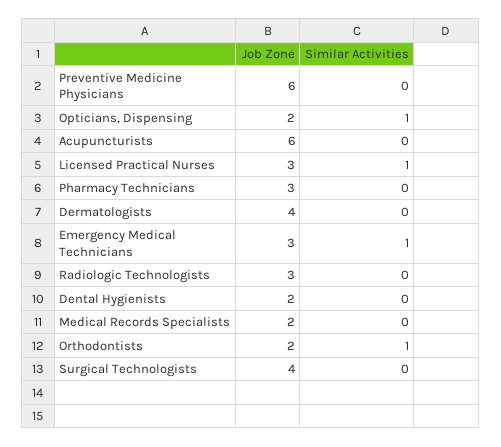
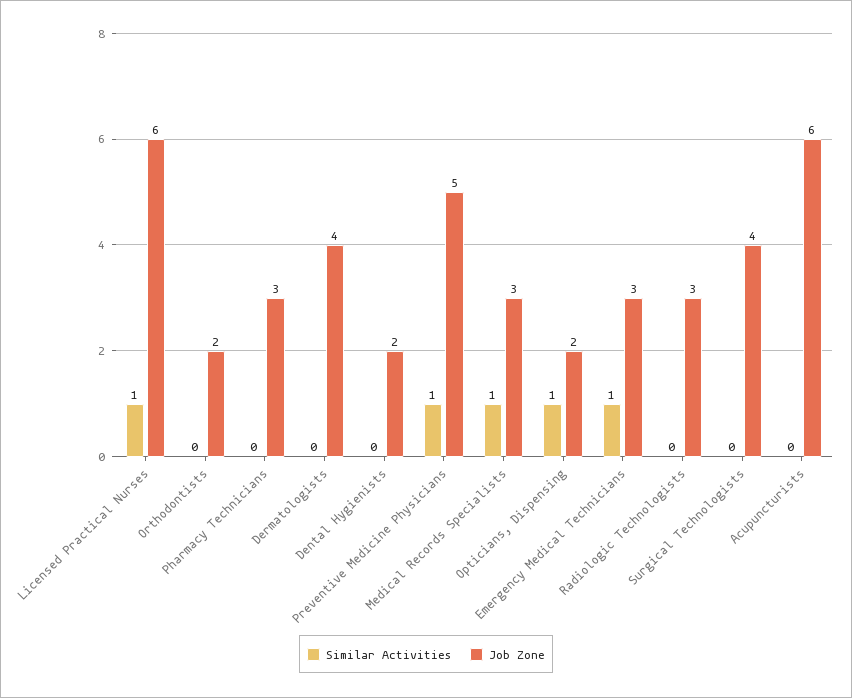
  {
    "Job Zone": {
-     "Preventive Medicine Physicians": 6,
+     "Preventive Medicine Physicians": 5,
      "Opticians, Dispensing": 2,
      "Acupuncturists": 6,
-     "Licensed Practical Nurses": 3,
+     "Licensed Practical Nurses": 6,
      "Pharmacy Technicians": 3,
      "Dermatologists": 4,
      "Emergency Medical Technicians": 3,
      "Radiologic Technologists": 3,
      "Dental Hygienists": 2,
-     "Medical Records Specialists": 2,
+     "Medical Records Specialists": 3,
      "Orthodontists": 2,
      "Surgical Technologists": 4
    },
    "Similar Activities": {
-     "Preventive Medicine Physicians": 0,
+     "Preventive Medicine Physicians": 1,
      "Opticians, Dispensing": 1,
      "Acupuncturists": 0,
      "Licensed Practical Nurses": 1,
      "Pharmacy Technicians": 0,
      "Dermatologists": 0,
      "Emergency Medical Technicians": 1,
      "Radiologic Technologists": 0,
      "Dental Hygienists": 0,
-     "Medical Records Specialists": 0,
+     "Medical Records Specialists": 1,
-     "Orthodontists": 1,
+     "Orthodontists": 0,
      "Surgical Technologists": 0
    }
  }

